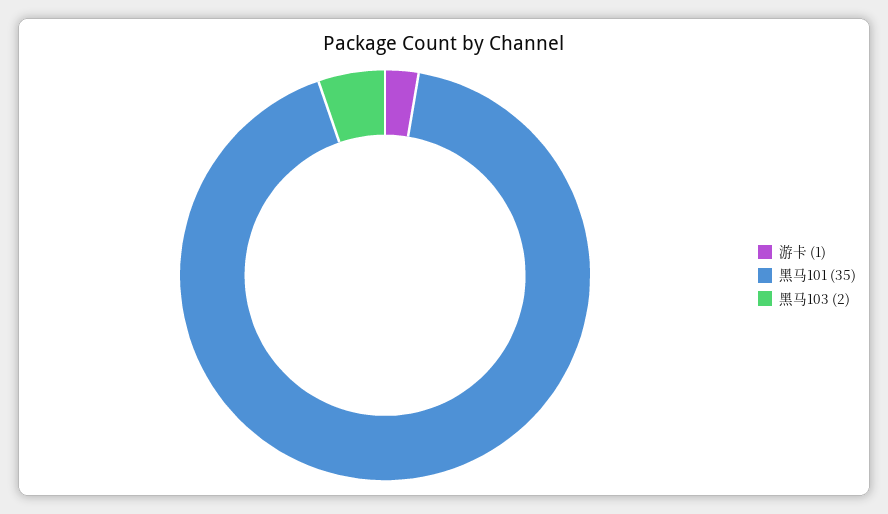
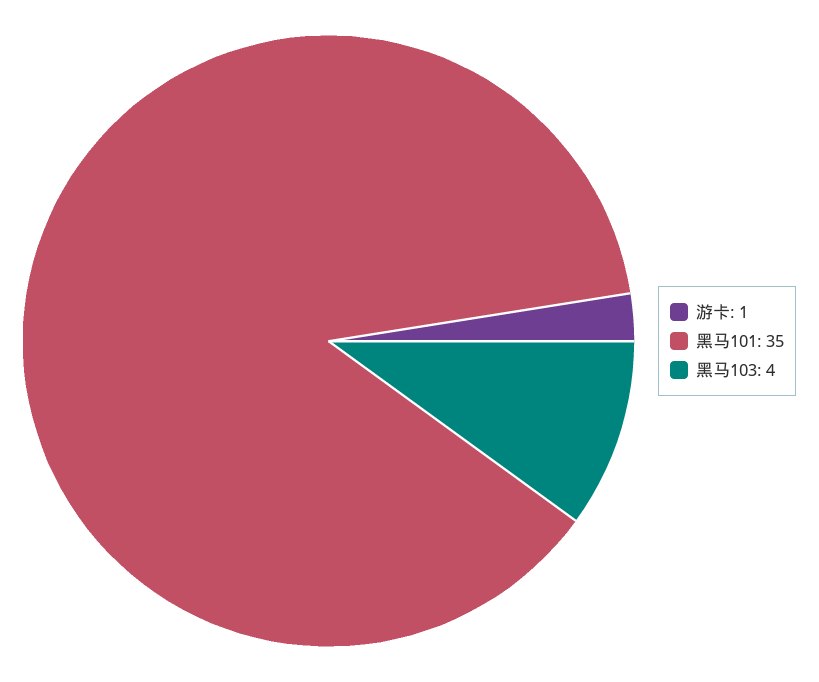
  {
    "游卡": 1,
    "黑马101": 35,
-   "黑马103": 2
+   "黑马103": 4
  }

